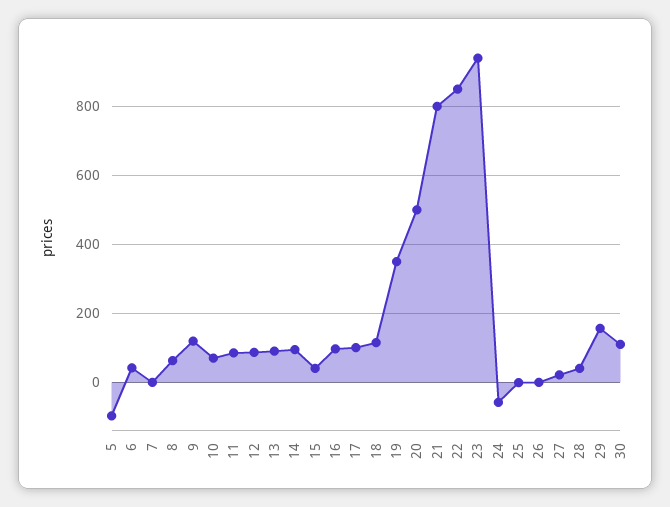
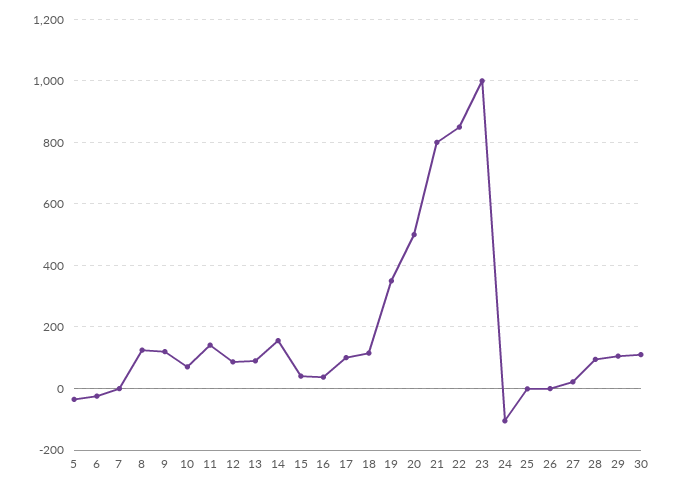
  {
-   "5": -100,
+   "5": -40,
-   "6": 40,
+   "6": -20,
    "7": 0,
-   "8": 60,
+   "8": 120,
    "9": 120,
    "10": 80,
-   "11": 80,
+   "11": 140,
    "12": 80,
    "13": 100,
-   "14": 100,
+   "14": 160,
    "15": 40,
-   "16": 100,
+   "16": 40,
    "17": 100,
    "18": 120,
    "19": 360,
    "20": 500,
    "21": 800,
    "22": 860,
-   "23": 940,
+   "23": 1000,
-   "24": -60,
+   "24": -100,
    "25": 0,
    "26": 0,
    "27": 20,
-   "28": 40,
+   "28": 100,
-   "29": 160,
+   "29": 100,
    "30": 120
  }

